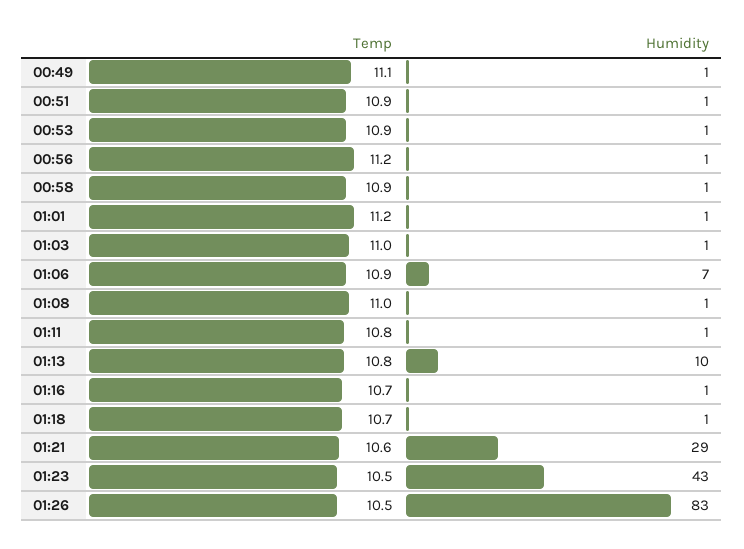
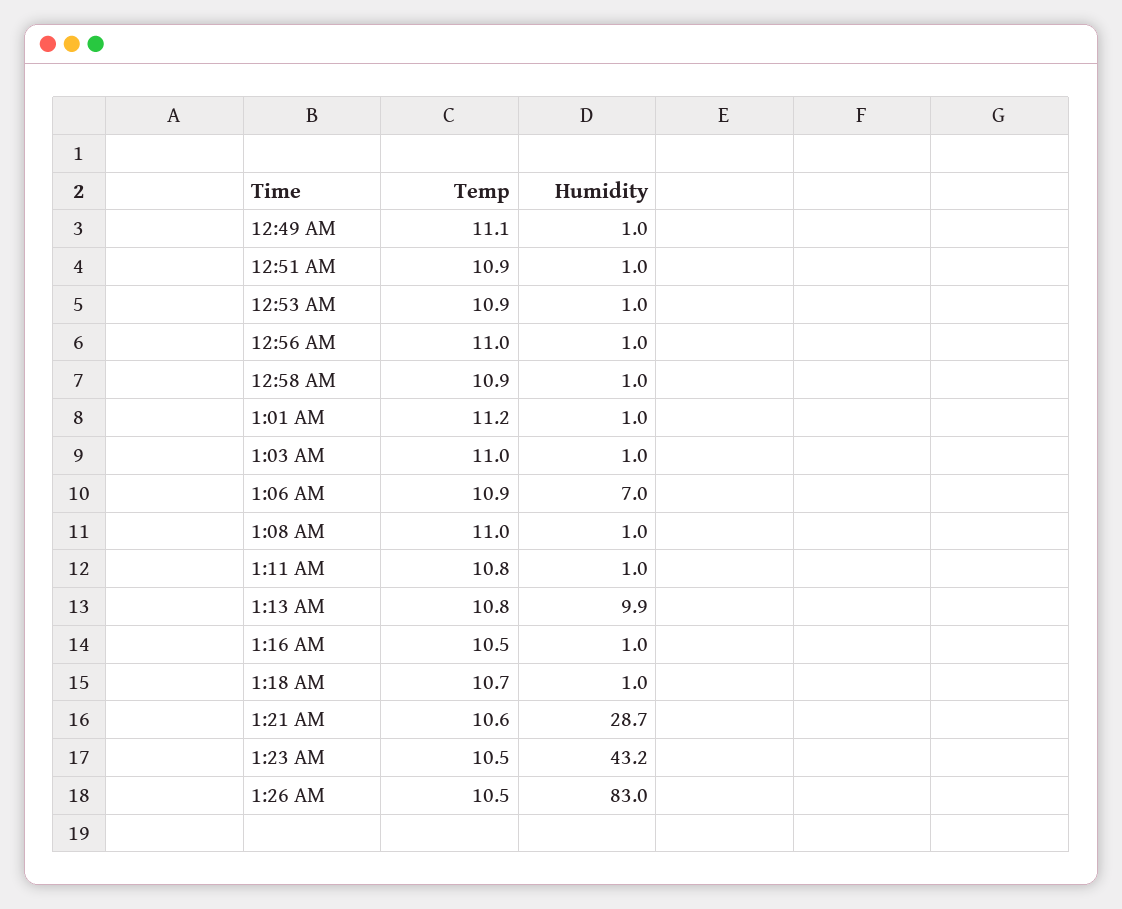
  {
    "Temp": {
      "00:49": 11.1,
      "00:51": 10.9,
      "00:53": 10.9,
-     "00:56": 11.2,
+     "00:56": 11,
      "00:58": 10.9,
      "01:01": 11.2,
      "01:03": 11,
      "01:06": 10.9,
      "01:08": 11,
      "01:11": 10.8,
      "01:13": 10.8,
-     "01:16": 10.7,
+     "01:16": 10.5,
      "01:18": 10.7,
      "01:21": 10.6,
      "01:23": 10.5,
      "01:26": 10.5
    },
    "Humidity": {
      "00:49": 1,
      "00:51": 1,
      "00:53": 1,
      "00:56": 1,
      "00:58": 1,
      "01:01": 1,
      "01:03": 1,
      "01:06": 7,
      "01:08": 1,
      "01:11": 1,
      "01:13": 9.9,
      "01:16": 1,
      "01:18": 1,
      "01:21": 28.7,
      "01:23": 43.2,
      "01:26": 83
    }
  }

